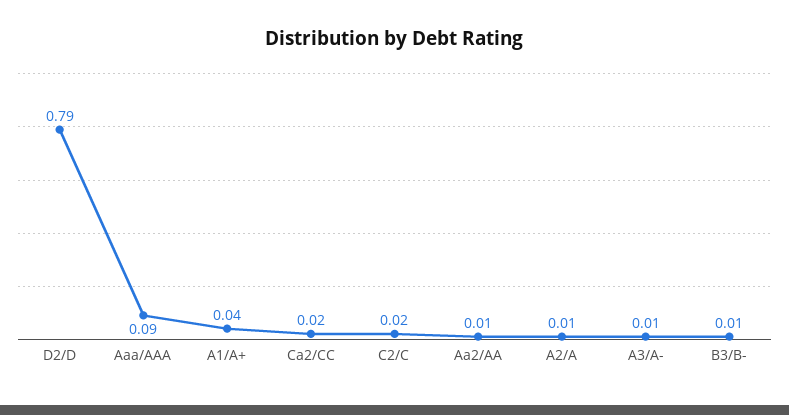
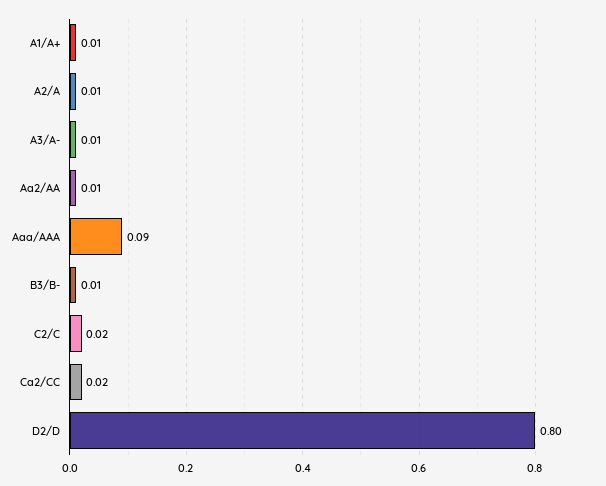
  {
-   "D2/D": 0.79,
+   "D2/D": 0.8,
    "Aaa/AAA": 0.09,
-   "A1/A+": 0.04,
+   "A1/A+": 0.01,
    "Ca2/CC": 0.02,
    "C2/C": 0.02,
    "Aa2/AA": 0.01,
    "A2/A": 0.01,
    "A3/A-": 0.01,
    "B3/B-": 0.01
  }

